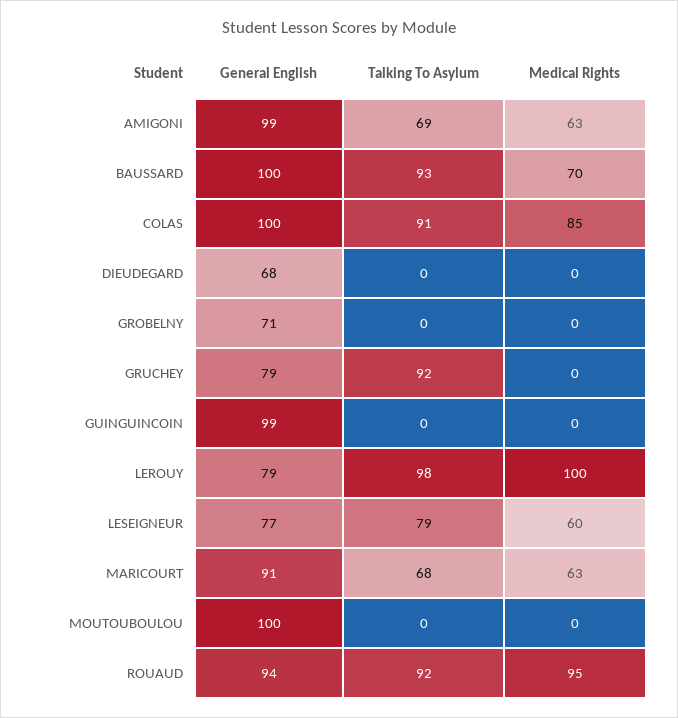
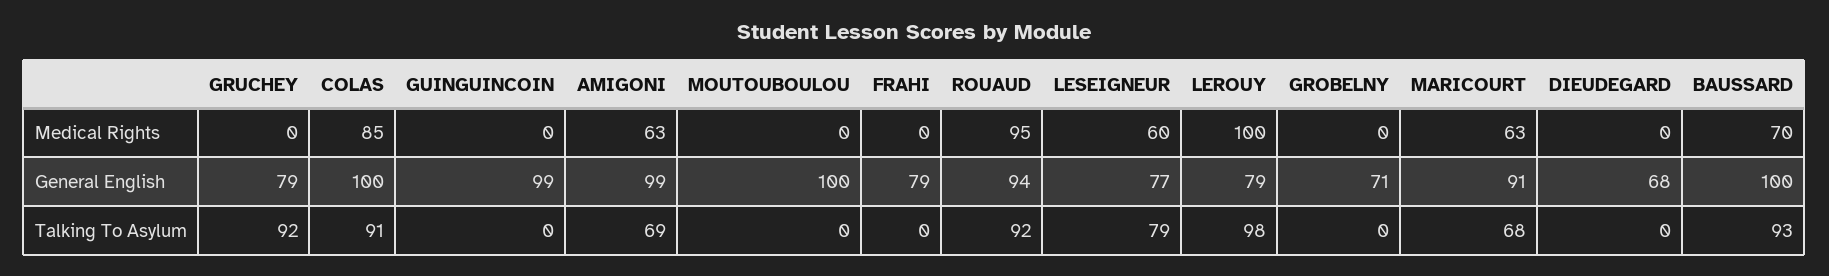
  {
    "General English": {
      "AMIGONI": 99,
      "BAUSSARD": 100,
      "COLAS": 100,
      "DIEUDEGARD": 68,
      "GROBELNY": 71,
      "GRUCHEY": 79,
      "GUINGUINCOIN": 99,
      "LEROUY": 79,
      "LESEIGNEUR": 77,
      "MARICOURT": 91,
      "MOUTOUBOULOU": 100,
-     "ROUAUD": 94
+     "ROUAUD": 94,
+     "FRAHI": 79
    },
    "Talking To Asylum": {
      "AMIGONI": 69,
      "BAUSSARD": 93,
      "COLAS": 91,
      "DIEUDEGARD": 0,
      "GROBELNY": 0,
      "GRUCHEY": 92,
      "GUINGUINCOIN": 0,
      "LEROUY": 98,
      "LESEIGNEUR": 79,
      "MARICOURT": 68,
      "MOUTOUBOULOU": 0,
-     "ROUAUD": 92
+     "ROUAUD": 92,
+     "FRAHI": 0
    },
    "Medical Rights": {
      "AMIGONI": 63,
      "BAUSSARD": 70,
      "COLAS": 85,
      "DIEUDEGARD": 0,
      "GROBELNY": 0,
      "GRUCHEY": 0,
      "GUINGUINCOIN": 0,
      "LEROUY": 100,
      "LESEIGNEUR": 60,
      "MARICOURT": 63,
      "MOUTOUBOULOU": 0,
-     "ROUAUD": 95
+     "ROUAUD": 95,
+     "FRAHI": 0
    }
  }

